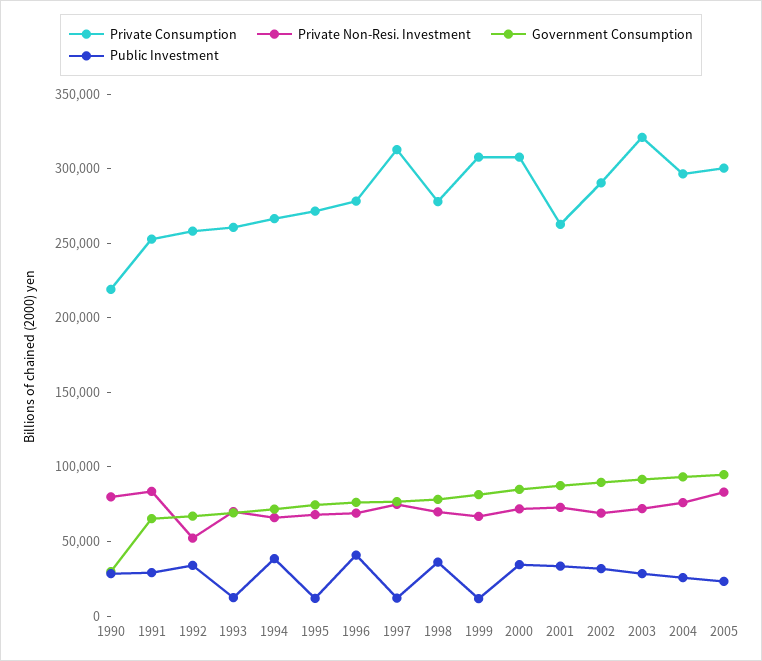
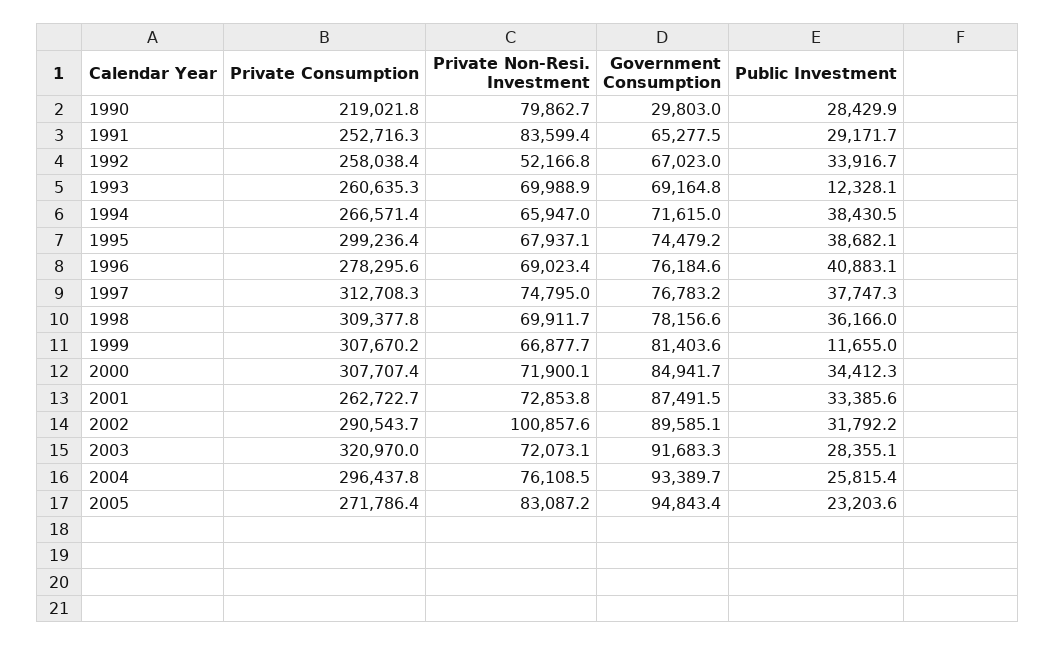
  {
    "Private Consumption": {
      "1990": 219021.8,
      "1991": 252716.3,
      "1992": 258038.4,
      "1993": 260635.3,
      "1994": 266571.4,
-     "1995": 270000,
+     "1995": 299236.4,
      "1996": 278295.6,
      "1997": 312708.3,
-     "1998": 280000,
+     "1998": 309377.8,
      "1999": 307670.2,
      "2000": 307707.4,
      "2001": 262722.7,
      "2002": 290543.7,
      "2003": 320970,
      "2004": 296437.8,
-     "2005": 300000
+     "2005": 271786.4
    },
    "Private Non-Resi. Investment": {
      "1990": 79862.7,
      "1991": 83599.4,
      "1992": 52166.8,
      "1993": 69988.9,
      "1994": 65947,
      "1995": 67937.1,
      "1996": 69023.4,
      "1997": 74795,
      "1998": 69911.7,
      "1999": 66877.7,
      "2000": 71900.1,
      "2001": 72853.8,
-     "2002": 70000,
+     "2002": 100857.6,
      "2003": 72073.1,
      "2004": 76108.5,
      "2005": 83087.2
    },
    "Government Consumption": {
      "1990": 29803,
      "1991": 65277.5,
      "1992": 67023,
      "1993": 69164.8,
      "1994": 71615,
      "1995": 74479.2,
      "1996": 76184.6,
      "1997": 76783.2,
      "1998": 78156.6,
      "1999": 81403.6,
      "2000": 84941.7,
      "2001": 87491.5,
      "2002": 89585.1,
      "2003": 91683.3,
      "2004": 93389.7,
      "2005": 94843.4
    },
    "Public Investment": {
      "1990": 28429.9,
      "1991": 29171.7,
      "1992": 33916.7,
      "1993": 12328.1,
      "1994": 38430.5,
-     "1995": 10000,
+     "1995": 38682.1,
      "1996": 40883.1,
-     "1997": 10000,
+     "1997": 37747.3,
      "1998": 36166,
      "1999": 11655,
      "2000": 34412.3,
      "2001": 33385.6,
      "2002": 31792.2,
      "2003": 28355.1,
      "2004": 25815.4,
      "2005": 23203.6
    }
  }

